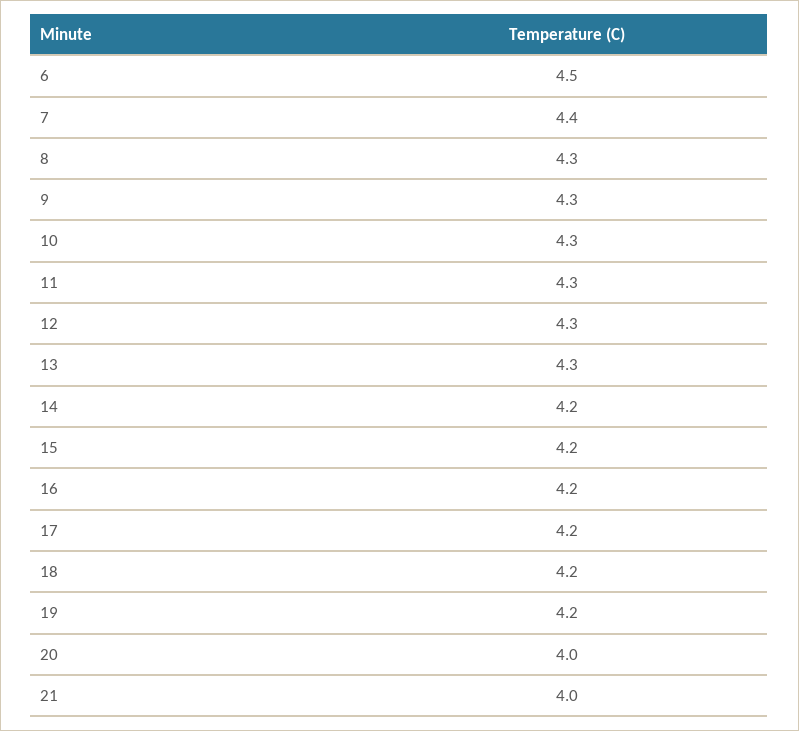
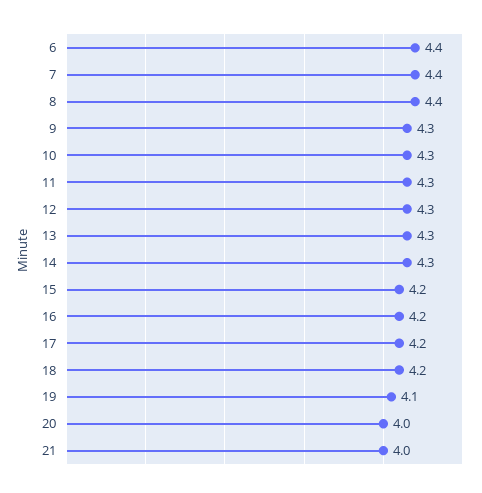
  {
-   "6": 4.5,
+   "6": 4.4,
    "7": 4.4,
-   "8": 4.3,
+   "8": 4.4,
    "9": 4.3,
    "10": 4.3,
    "11": 4.3,
    "12": 4.3,
    "13": 4.3,
-   "14": 4.2,
+   "14": 4.3,
    "15": 4.2,
    "16": 4.2,
    "17": 4.2,
    "18": 4.2,
-   "19": 4.2,
+   "19": 4.1,
    "20": 4,
    "21": 4
  }

